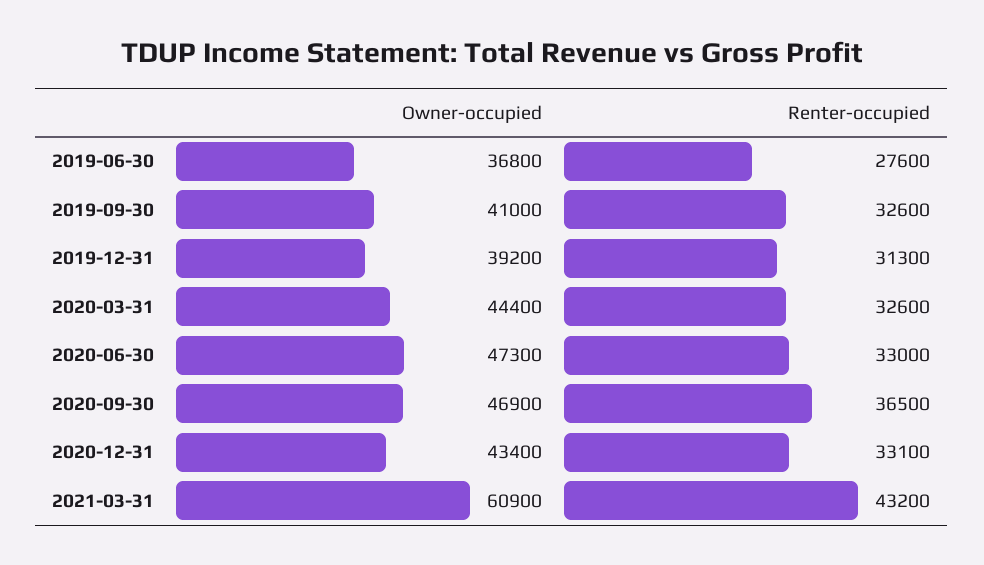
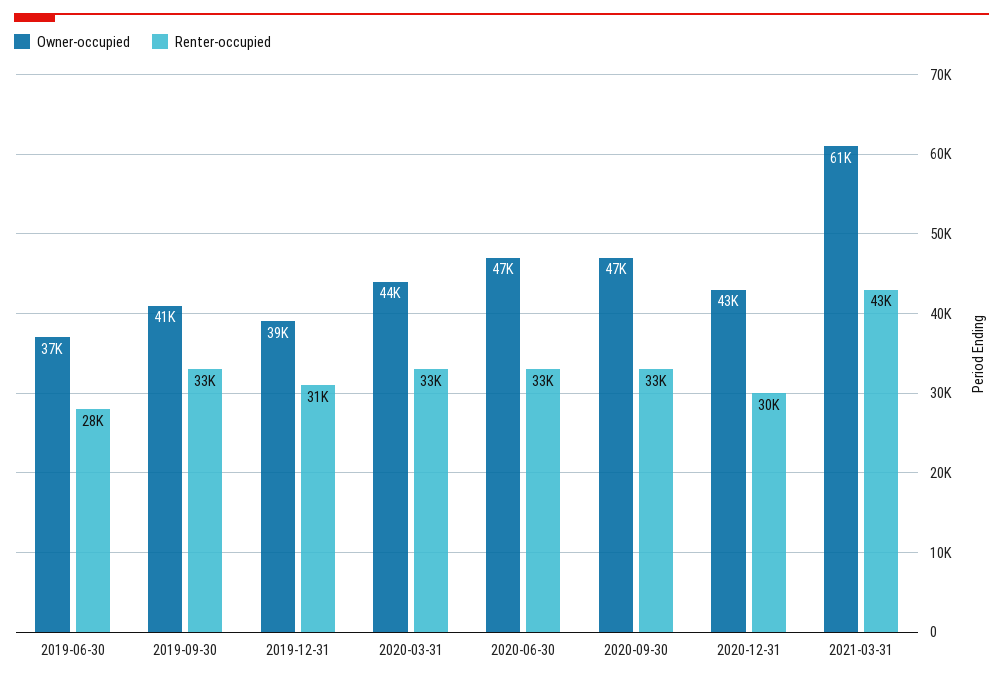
  {
    "Owner-occupied": {
      "2019-06-30": 36800,
      "2019-09-30": 41000,
      "2019-12-31": 39200,
      "2020-03-31": 44400,
      "2020-06-30": 47300,
      "2020-09-30": 46900,
      "2020-12-31": 43400,
      "2021-03-31": 60900
    },
    "Renter-occupied": {
      "2019-06-30": 27600,
      "2019-09-30": 32600,
      "2019-12-31": 31300,
      "2020-03-31": 32600,
      "2020-06-30": 33000,
-     "2020-09-30": 36500,
+     "2020-09-30": 33000,
-     "2020-12-31": 33100,
+     "2020-12-31": 30000,
      "2021-03-31": 43200
    }
  }

